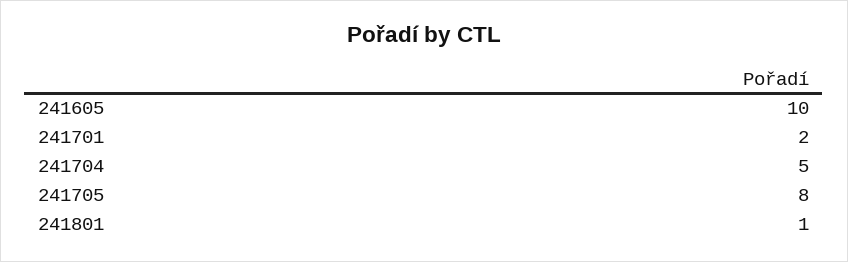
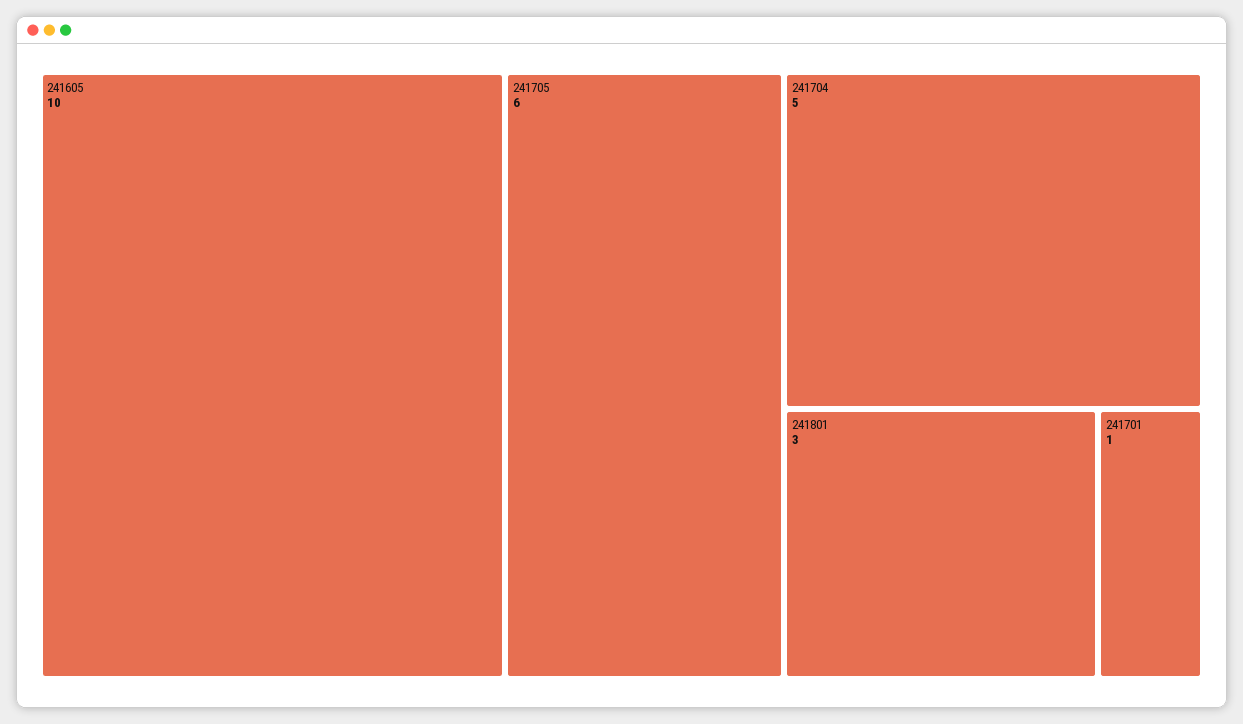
  {
    "241605": 10,
-   "241701": 2,
+   "241701": 1,
    "241704": 5,
-   "241705": 8,
+   "241705": 6,
-   "241801": 1
+   "241801": 3
  }

